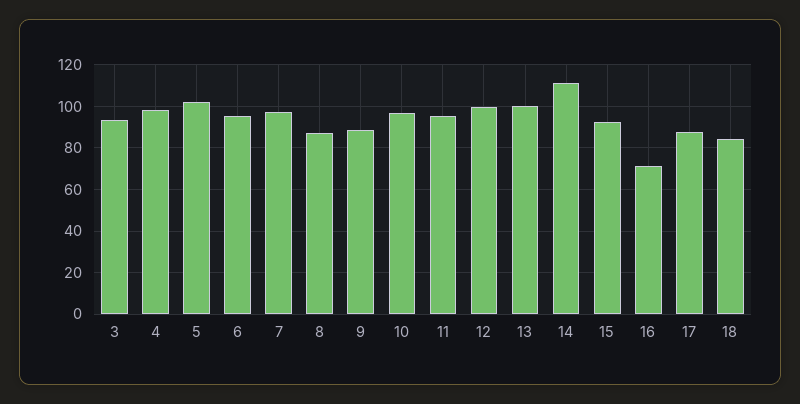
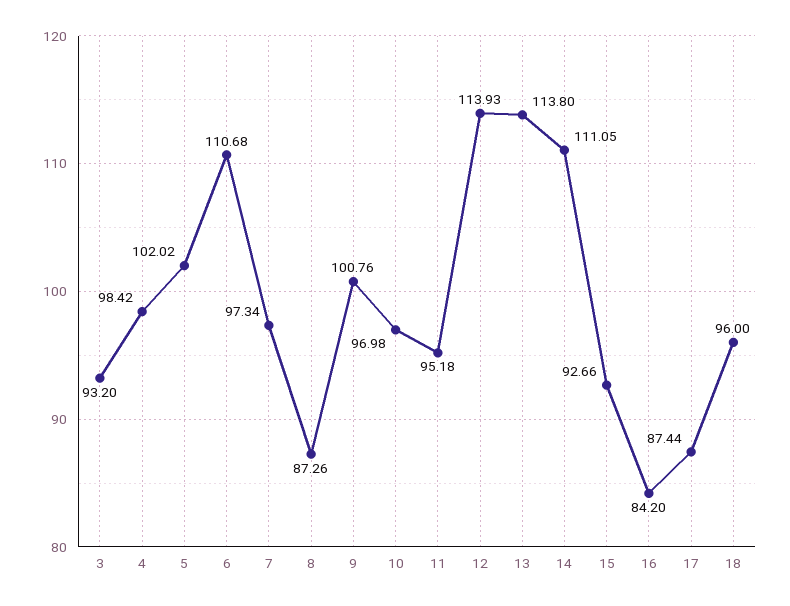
  {
    "3": 93.2,
    "4": 98.42,
    "5": 102.02,
-   "6": 95,
+   "6": 110.68,
    "7": 97.34,
    "8": 87.26,
-   "9": 90,
+   "9": 100.76,
    "10": 96.98,
    "11": 95.18,
-   "12": 100,
+   "12": 113.93,
-   "13": 100,
+   "13": 113.8,
    "14": 111.05,
    "15": 92.66,
-   "16": 70,
+   "16": 84.2,
    "17": 87.44,
-   "18": 85
+   "18": 96
  }

